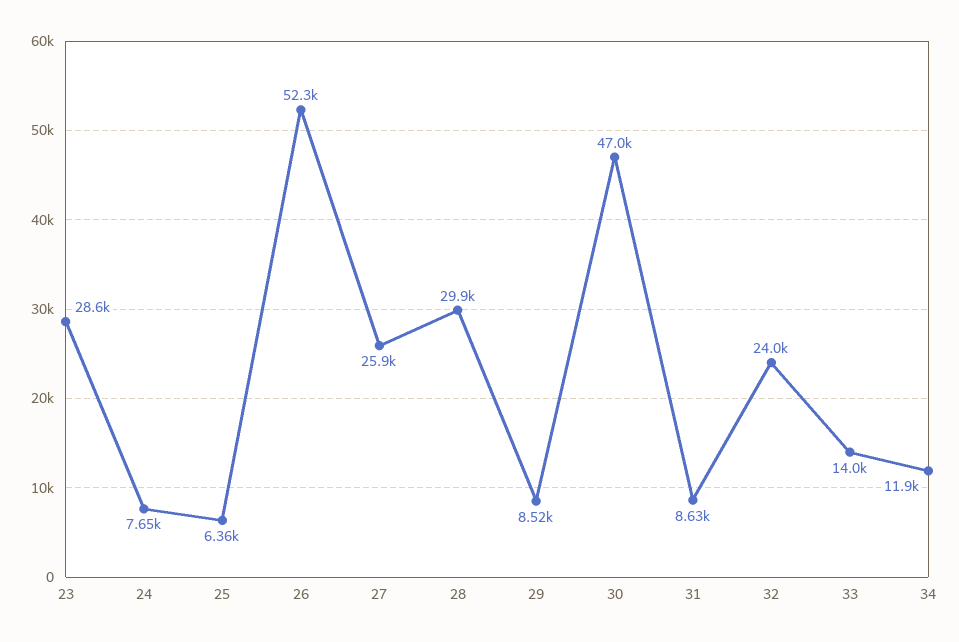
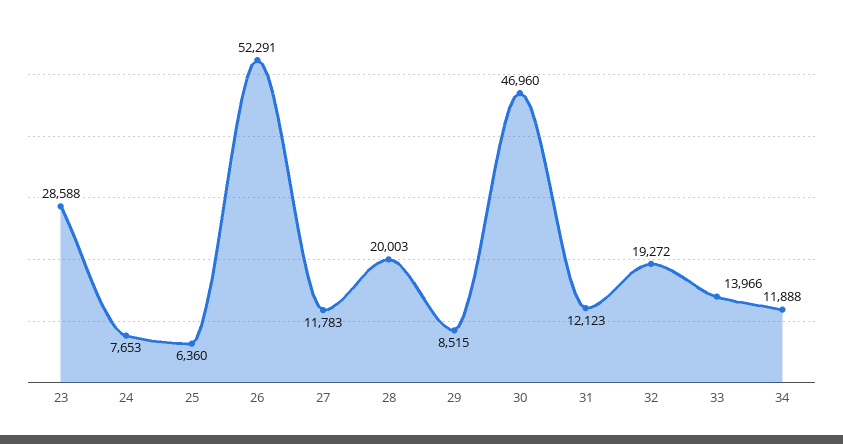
  {
    "23": 28588,
    "24": 7653,
    "25": 6360,
    "26": 52291,
-   "27": 25900,
+   "27": 11783,
-   "28": 29900,
+   "28": 20003,
    "29": 8515,
    "30": 46960,
-   "31": 8630,
+   "31": 12123,
-   "32": 24000,
+   "32": 19272,
    "33": 13966,
    "34": 11888
  }

